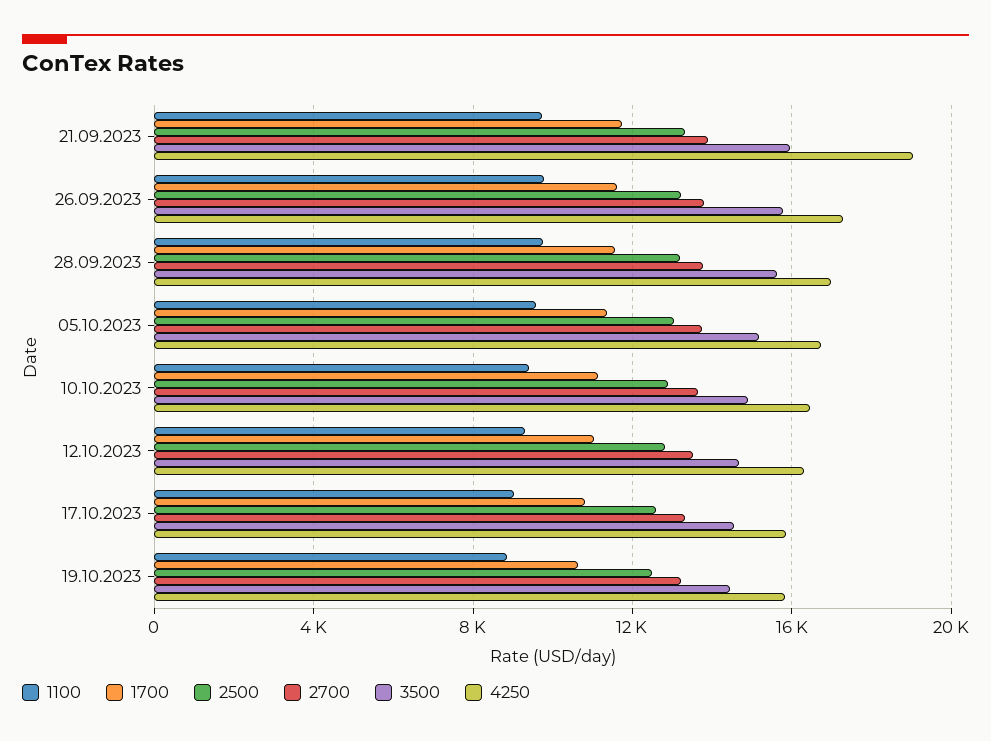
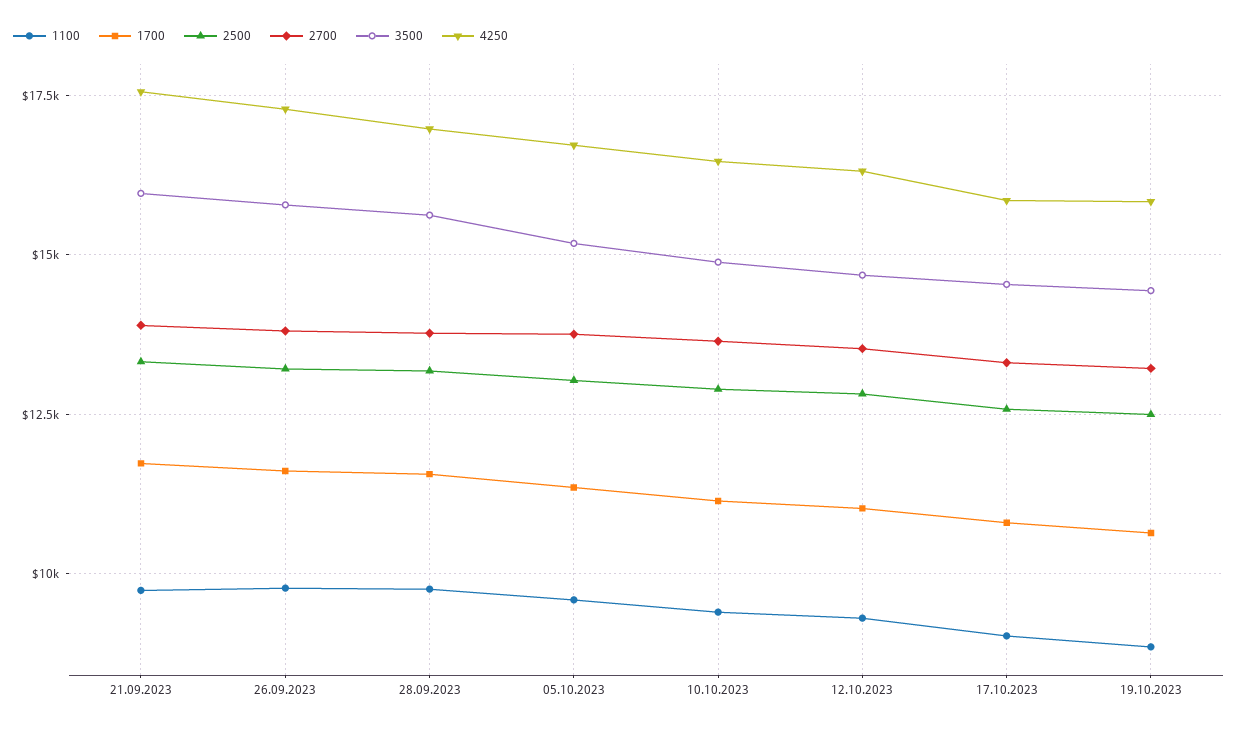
  {
    "1100": {
      "21.09.2023": 9750,
      "26.09.2023": 9750,
      "28.09.2023": 9750,
      "05.10.2023": 9500,
      "10.10.2023": 9500,
      "12.10.2023": 9250,
      "17.10.2023": 9000,
      "19.10.2023": 8750
    },
    "1700": {
      "21.09.2023": 11750,
      "26.09.2023": 11500,
      "28.09.2023": 11500,
      "05.10.2023": 11250,
      "10.10.2023": 11250,
      "12.10.2023": 11000,
      "17.10.2023": 10750,
      "19.10.2023": 10750
    },
    "2500": {
      "21.09.2023": 13250,
      "26.09.2023": 13250,
      "28.09.2023": 13250,
      "05.10.2023": 13000,
      "10.10.2023": 13000,
      "12.10.2023": 12750,
      "17.10.2023": 12500,
      "19.10.2023": 12500
    },
    "2700": {
      "21.09.2023": 14000,
      "26.09.2023": 13750,
      "28.09.2023": 13750,
      "05.10.2023": 13750,
      "10.10.2023": 13750,
      "12.10.2023": 13500,
      "17.10.2023": 13250,
      "19.10.2023": 13250
    },
    "3500": {
      "21.09.2023": 16000,
      "26.09.2023": 15750,
      "28.09.2023": 15750,
      "05.10.2023": 15250,
      "10.10.2023": 15000,
      "12.10.2023": 14750,
      "17.10.2023": 14500,
      "19.10.2023": 14500
    },
    "4250": {
-     "21.09.2023": 19000,
+     "21.09.2023": 17500,
      "26.09.2023": 17250,
      "28.09.2023": 17000,
      "05.10.2023": 16750,
      "10.10.2023": 16500,
      "12.10.2023": 16250,
      "17.10.2023": 15750,
      "19.10.2023": 15750
    }
  }

